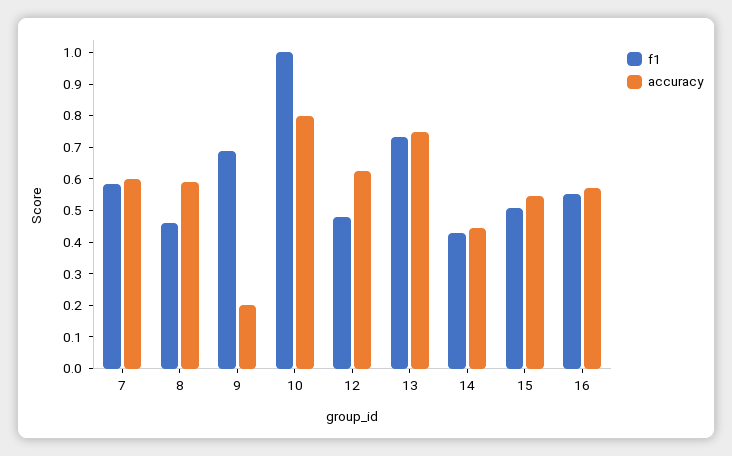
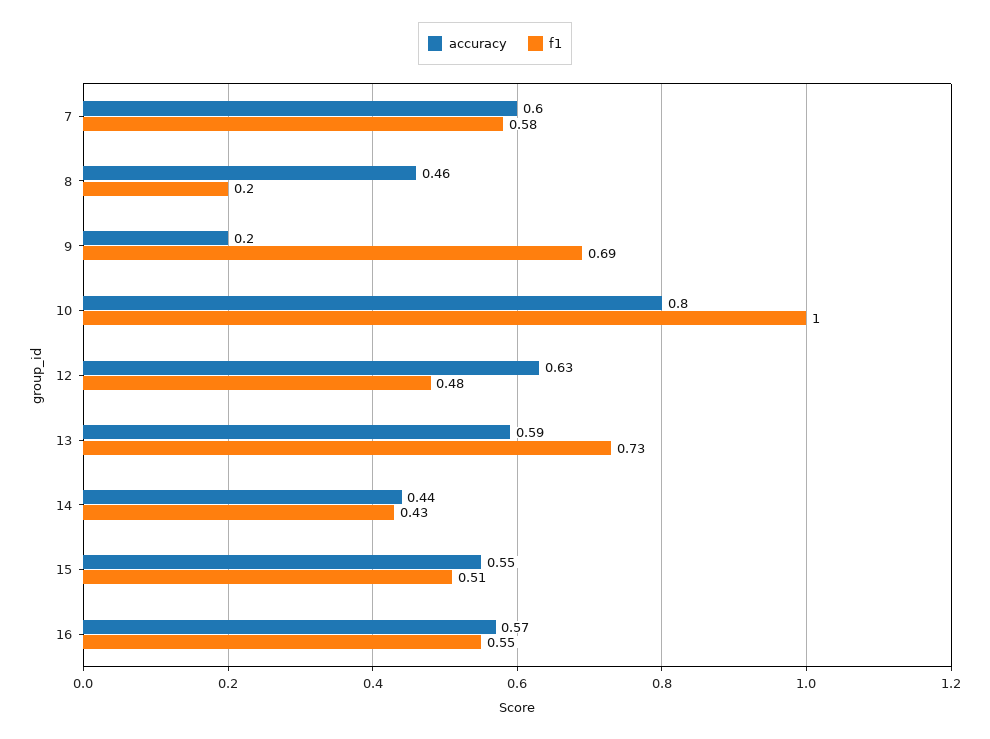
  {
    "f1": {
      "7": 0.58,
-     "8": 0.45,
+     "8": 0.2,
      "9": 0.69,
      "10": 1,
      "12": 0.48,
      "13": 0.73,
      "14": 0.43,
      "15": 0.51,
      "16": 0.55
    },
    "accuracy": {
      "7": 0.6,
-     "8": 0.6,
+     "8": 0.46,
      "9": 0.2,
      "10": 0.8,
      "12": 0.63,
-     "13": 0.75,
+     "13": 0.59,
      "14": 0.44,
      "15": 0.55,
      "16": 0.57
    }
  }

